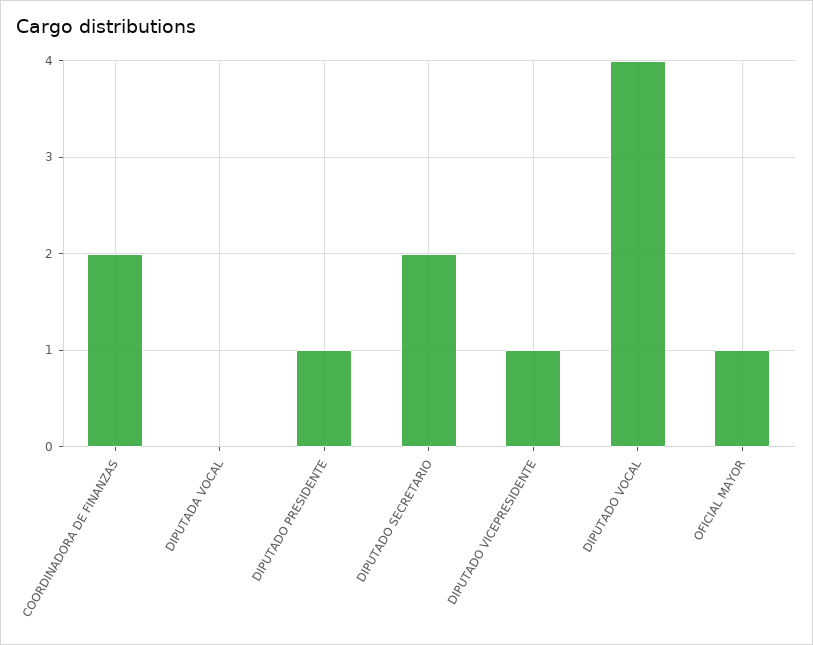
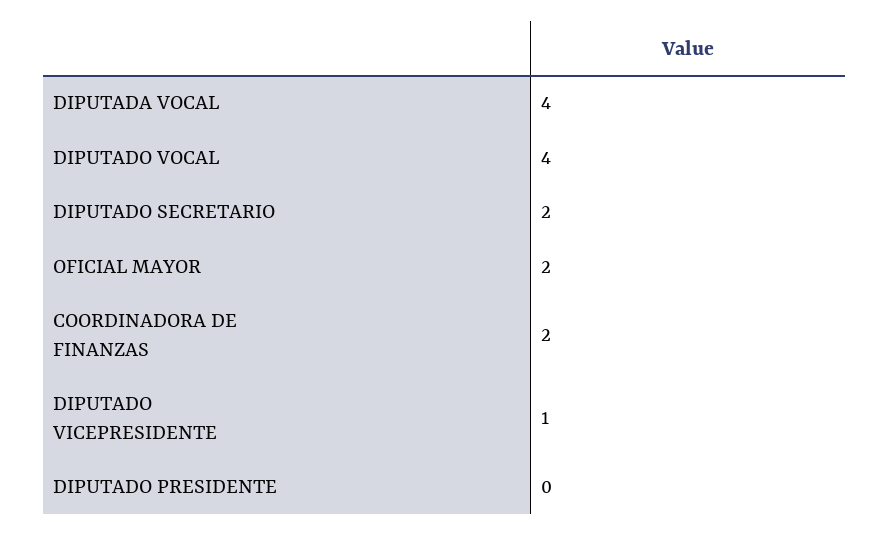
  {
    "COORDINADORA DE FINANZAS": 2,
-   "DIPUTADA VOCAL": 0,
+   "DIPUTADA VOCAL": 4,
-   "DIPUTADO PRESIDENTE": 1,
+   "DIPUTADO PRESIDENTE": 0,
    "DIPUTADO SECRETARIO": 2,
    "DIPUTADO VICEPRESIDENTE": 1,
    "DIPUTADO VOCAL": 4,
-   "OFICIAL MAYOR": 1
+   "OFICIAL MAYOR": 2
  }

